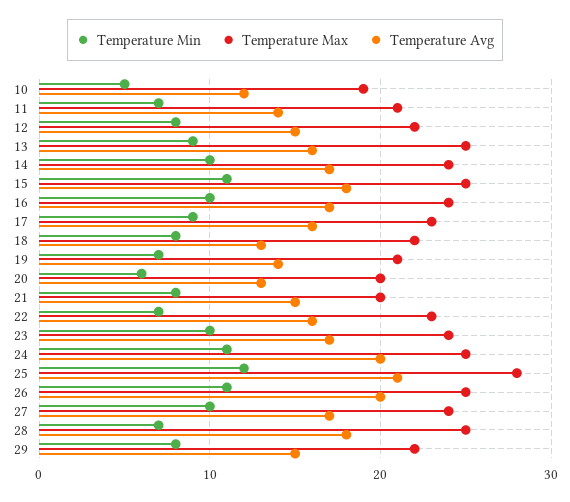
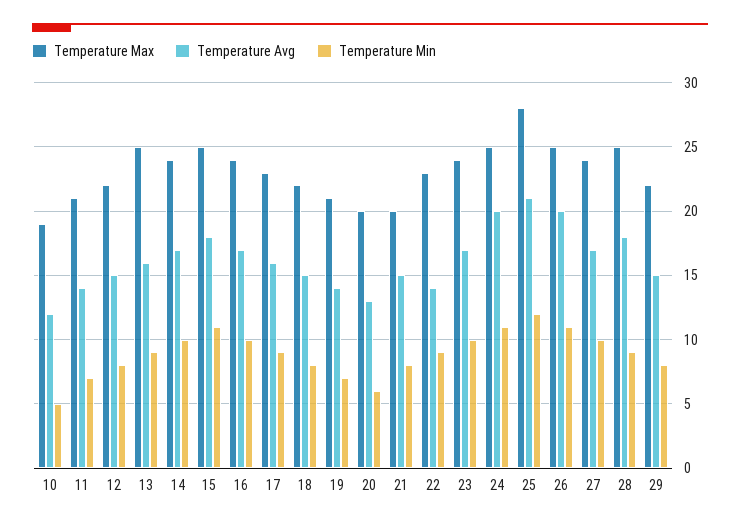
  {
    "Temperature Min": {
      "10": 5,
      "11": 7,
      "12": 8,
      "13": 9,
      "14": 10,
      "15": 11,
      "16": 10,
      "17": 9,
      "18": 8,
      "19": 7,
      "20": 6,
      "21": 8,
-     "22": 7,
+     "22": 9,
      "23": 10,
      "24": 11,
      "25": 12,
      "26": 11,
      "27": 10,
-     "28": 7,
+     "28": 9,
      "29": 8
    },
    "Temperature Max": {
      "10": 19,
      "11": 21,
      "12": 22,
      "13": 25,
      "14": 24,
      "15": 25,
      "16": 24,
      "17": 23,
      "18": 22,
      "19": 21,
      "20": 20,
      "21": 20,
      "22": 23,
      "23": 24,
      "24": 25,
      "25": 28,
      "26": 25,
      "27": 24,
      "28": 25,
      "29": 22
    },
    "Temperature Avg": {
      "10": 12,
      "11": 14,
      "12": 15,
      "13": 16,
      "14": 17,
      "15": 18,
      "16": 17,
      "17": 16,
-     "18": 13,
+     "18": 15,
      "19": 14,
      "20": 13,
      "21": 15,
-     "22": 16,
+     "22": 14,
      "23": 17,
      "24": 20,
      "25": 21,
      "26": 20,
      "27": 17,
      "28": 18,
      "29": 15
    }
  }

